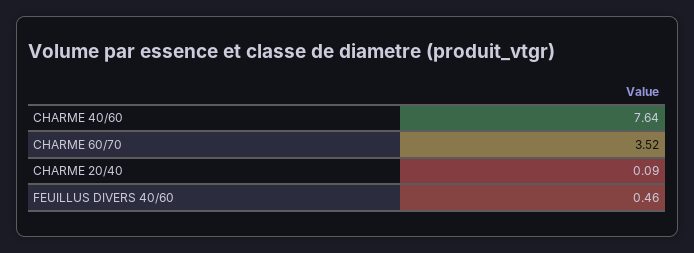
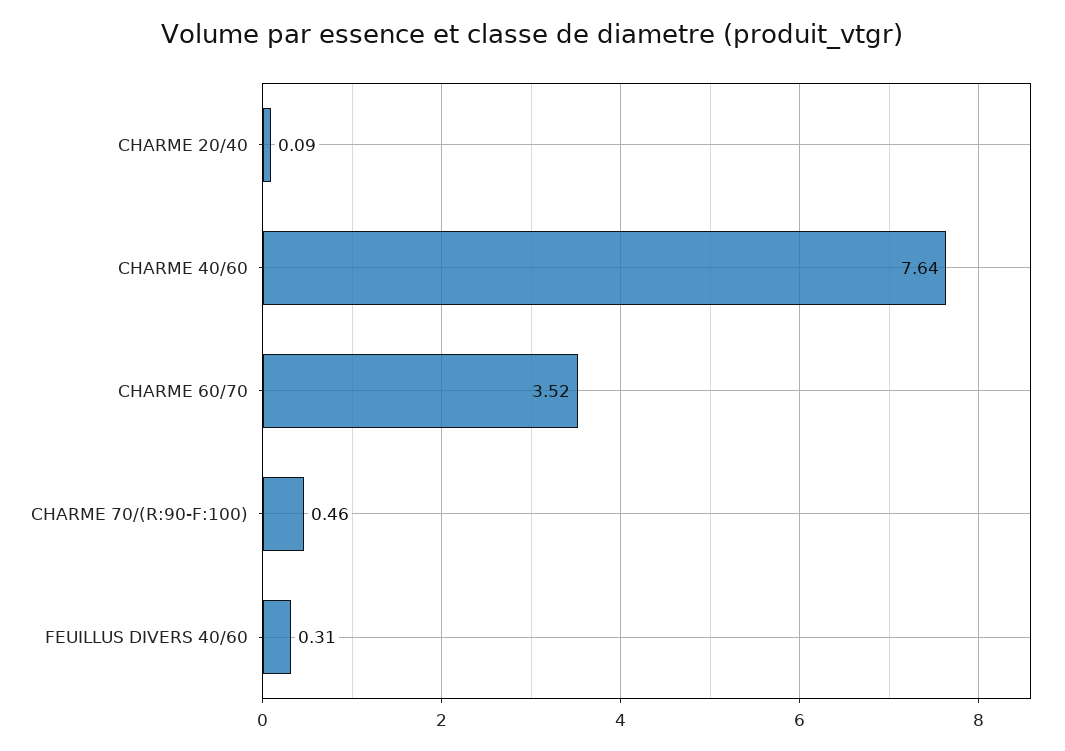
  {
    "CHARME 40/60": 7.64,
    "CHARME 60/70": 3.52,
    "CHARME 20/40": 0.09,
-   "FEUILLUS DIVERS 40/60": 0.46
+   "FEUILLUS DIVERS 40/60": 0.31,
+   "CHARME 70/(R:90-F:100)": 0.46
  }

